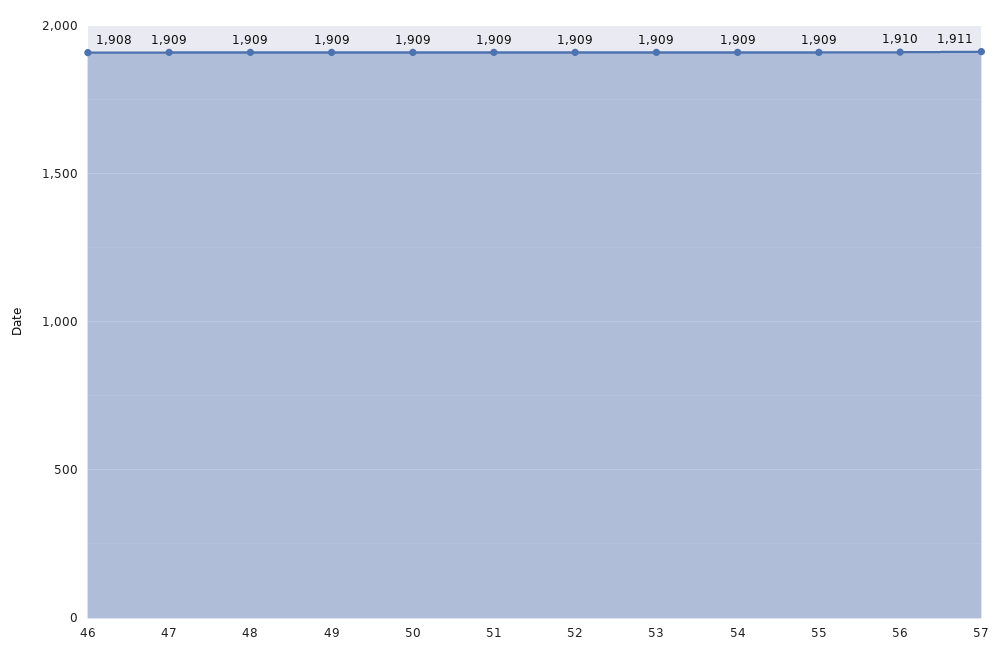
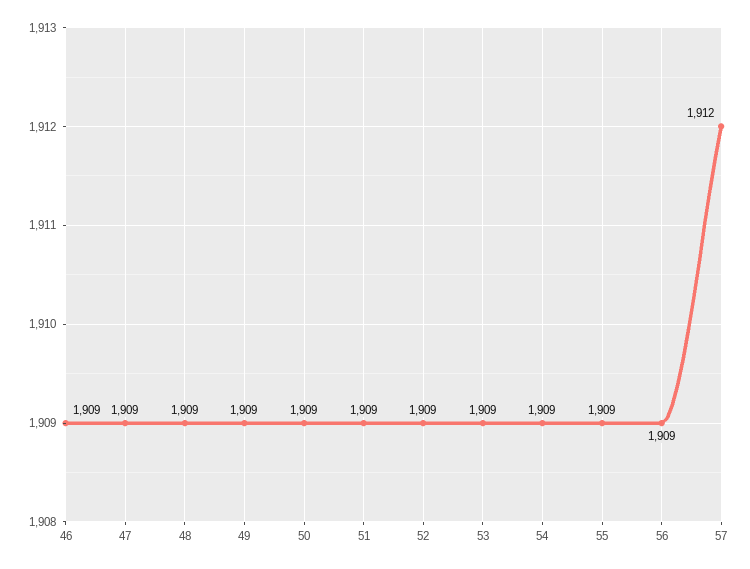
  {
-   "46": 1908,
+   "46": 1909,
    "47": 1909,
    "48": 1909,
    "49": 1909,
    "50": 1909,
    "51": 1909,
    "52": 1909,
    "53": 1909,
    "54": 1909,
    "55": 1909,
-   "56": 1910,
+   "56": 1909,
-   "57": 1911
+   "57": 1912
  }

